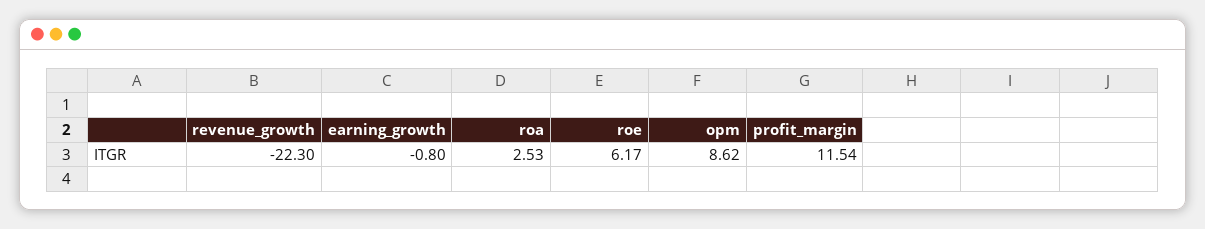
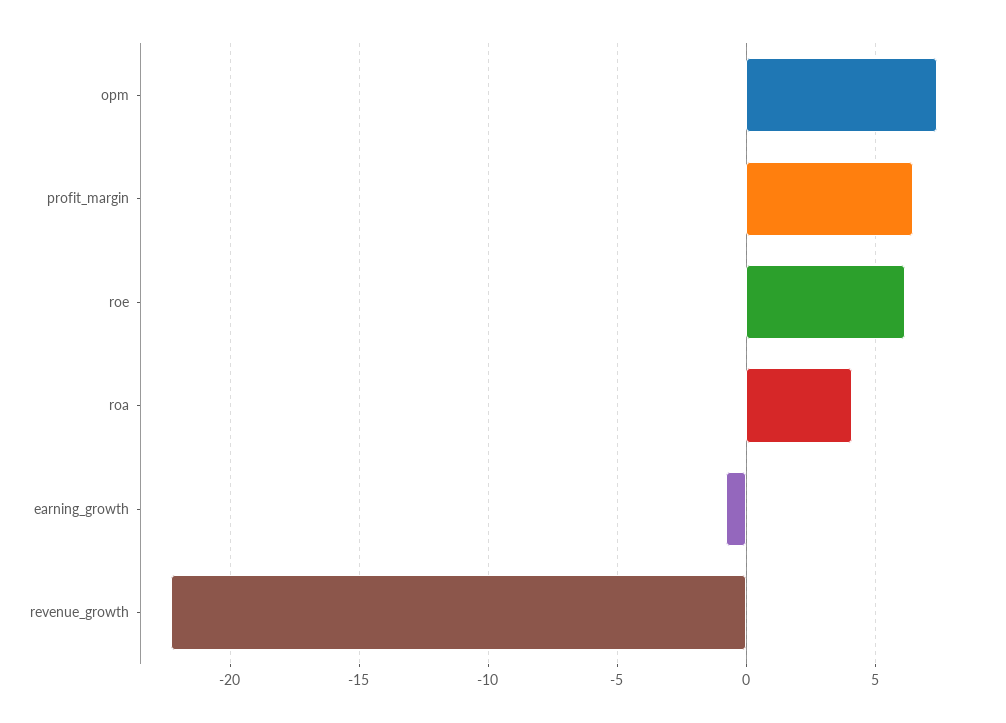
  {
    "revenue_growth": -22.3,
    "earning_growth": -0.8,
-   "roa": 2.53,
+   "roa": 4,
    "roe": 6.17,
-   "opm": 8.62,
+   "opm": 7.5,
-   "profit_margin": 11.54
+   "profit_margin": 6.5
  }

